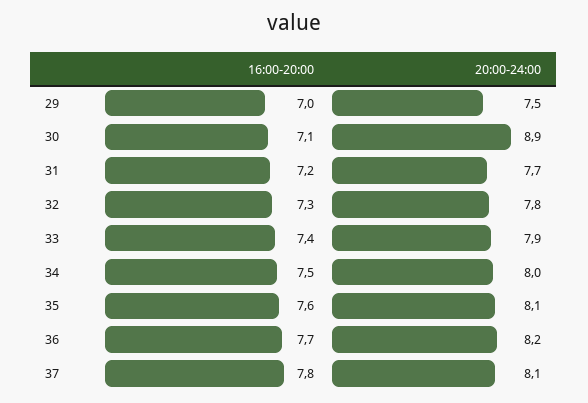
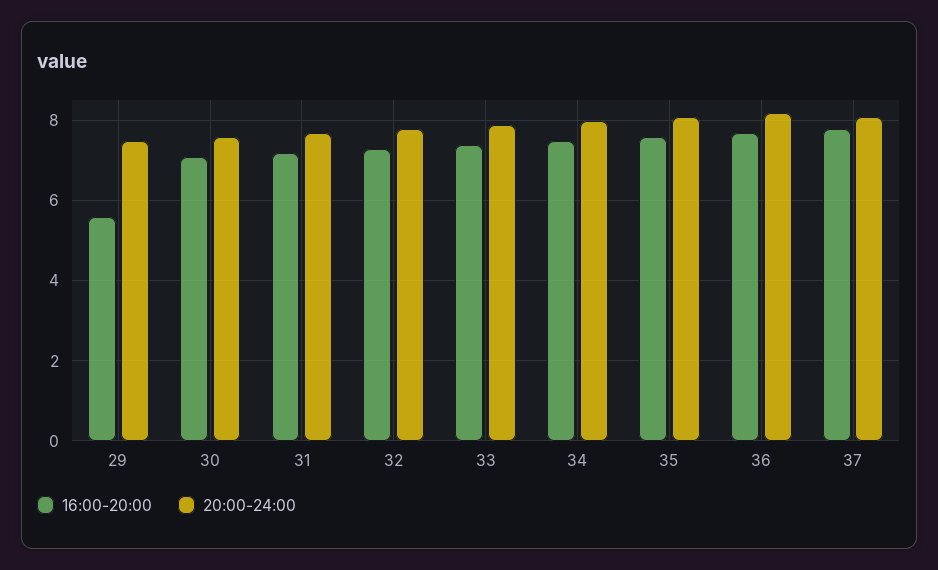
  {
    "16:00-20:00": {
-     "29": 7,
+     "29": 5.5,
      "30": 7.1,
      "31": 7.2,
      "32": 7.3,
      "33": 7.4,
      "34": 7.5,
      "35": 7.6,
      "36": 7.7,
      "37": 7.8
    },
    "20:00-24:00": {
      "29": 7.5,
-     "30": 8.9,
+     "30": 7.5,
      "31": 7.7,
      "32": 7.8,
      "33": 7.9,
      "34": 8,
      "35": 8.1,
      "36": 8.2,
      "37": 8.1
    }
  }

